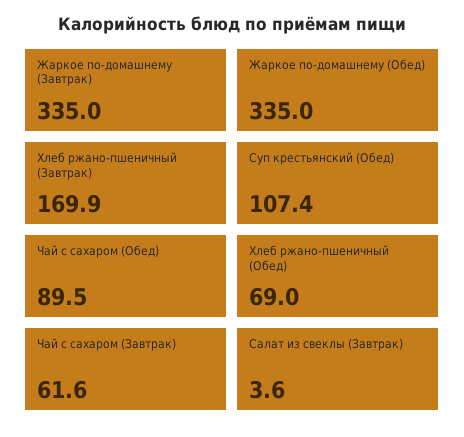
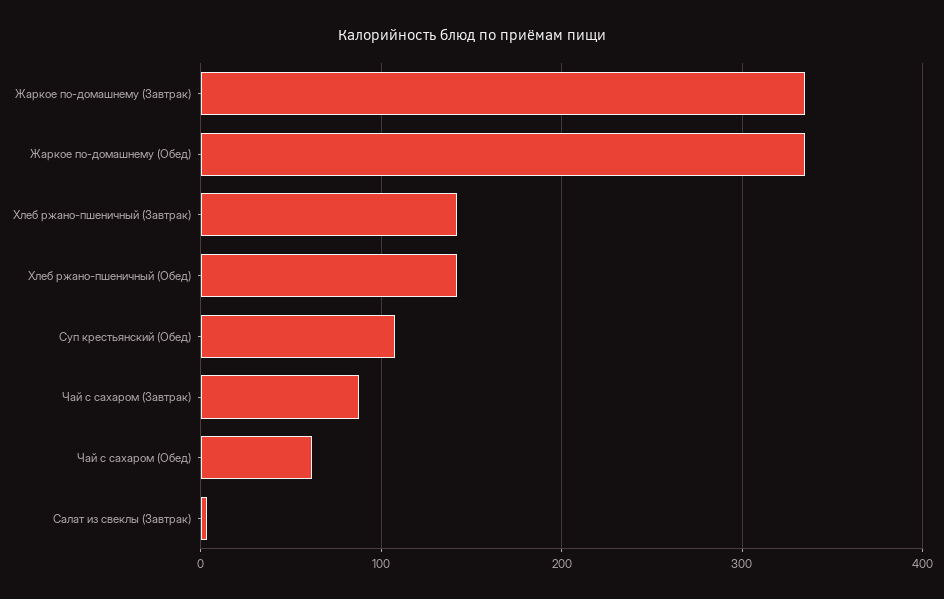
  {
    "Жаркое по-домашнему (Завтрак)": 335,
    "Жаркое по-домашнему (Обед)": 335,
-   "Хлеб ржано-пшеничный (Завтрак)": 169.9,
+   "Хлеб ржано-пшеничный (Завтрак)": 140,
    "Суп крестьянский (Обед)": 107.4,
-   "Чай с сахаром (Обед)": 89.5,
+   "Чай с сахаром (Обед)": 60,
-   "Хлеб ржано-пшеничный (Обед)": 69,
+   "Хлеб ржано-пшеничный (Обед)": 140,
-   "Чай с сахаром (Завтрак)": 61.6,
+   "Чай с сахаром (Завтрак)": 90,
    "Салат из свеклы (Завтрак)": 3.6
  }

